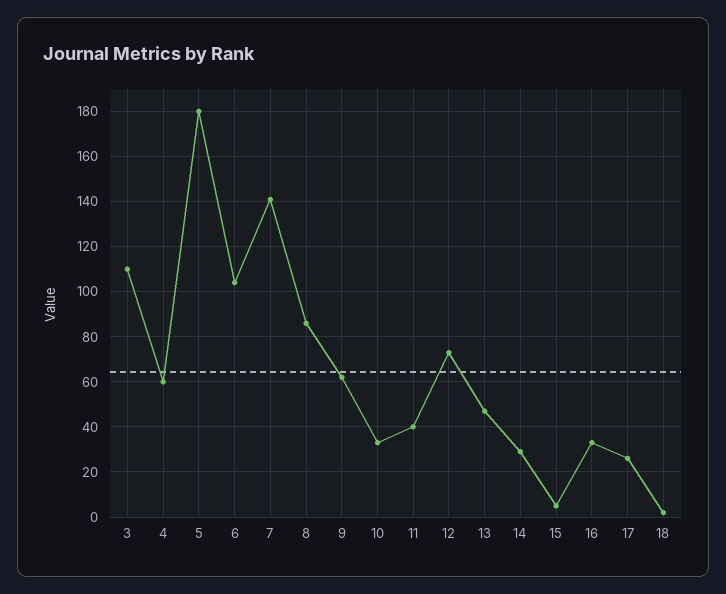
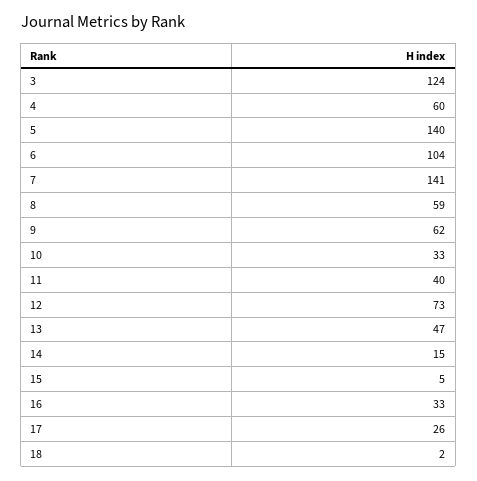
  {
-   "3": 110,
+   "3": 124,
    "4": 60,
-   "5": 180,
+   "5": 140,
    "6": 104,
    "7": 141,
-   "8": 85,
+   "8": 59,
    "9": 62,
    "10": 33,
    "11": 40,
    "12": 73,
    "13": 47,
-   "14": 30,
+   "14": 15,
    "15": 5,
    "16": 33,
    "17": 26,
    "18": 2
  }

